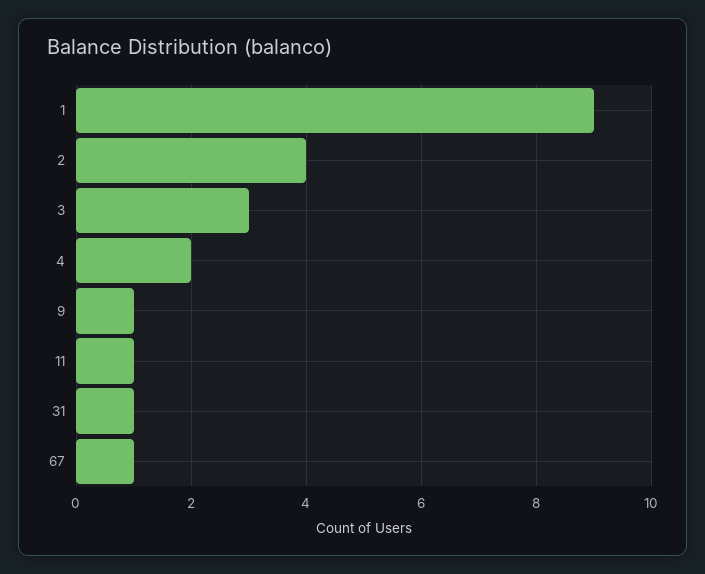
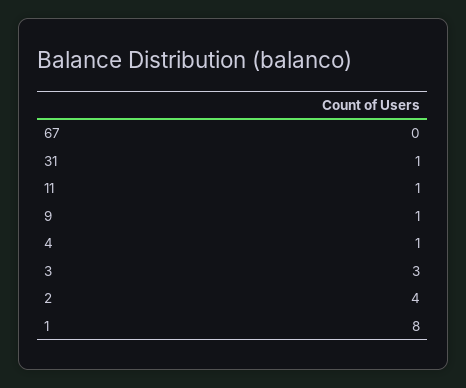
  {
-   "1": 9,
+   "1": 8,
    "2": 4,
    "3": 3,
-   "4": 2,
+   "4": 1,
    "9": 1,
    "11": 1,
    "31": 1,
-   "67": 1
+   "67": 0
  }

